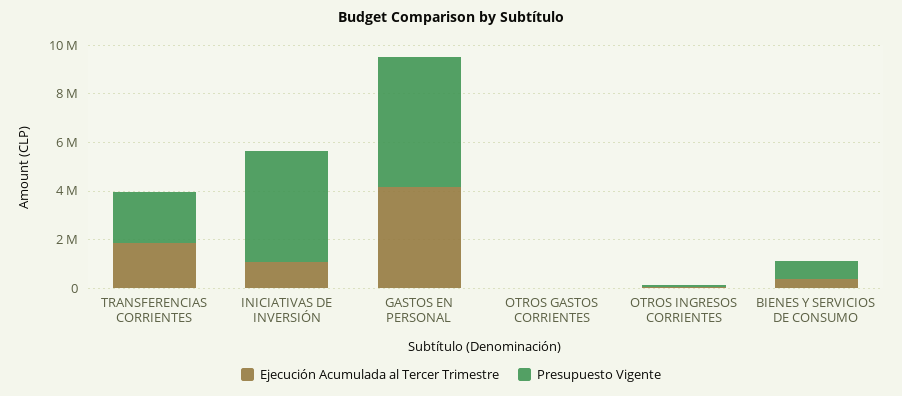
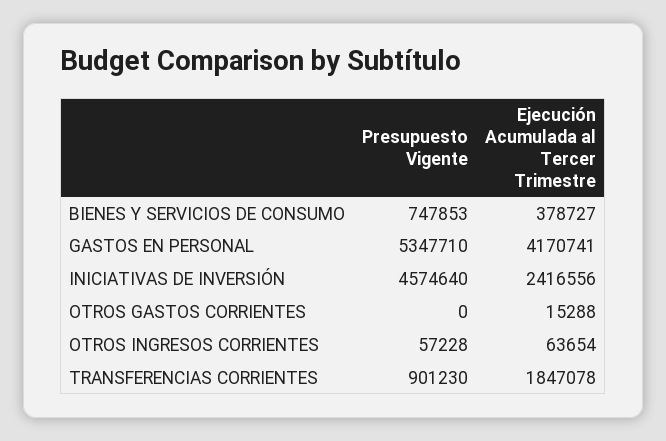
  {
    "Ejecución Acumulada al Tercer Trimestre": {
      "TRANSFERENCIAS CORRIENTES": 1847078,
-     "INICIATIVAS DE INVERSIÓN": 1000000,
+     "INICIATIVAS DE INVERSIÓN": 2416556,
      "GASTOS EN PERSONAL": 4170741,
      "OTROS GASTOS CORRIENTES": 15288,
      "OTROS INGRESOS CORRIENTES": 63654,
      "BIENES Y SERVICIOS DE CONSUMO": 378727
    },
    "Presupuesto Vigente": {
-     "TRANSFERENCIAS CORRIENTES": 2000000,
+     "TRANSFERENCIAS CORRIENTES": 901230,
      "INICIATIVAS DE INVERSIÓN": 4574640,
      "GASTOS EN PERSONAL": 5347710,
      "OTROS GASTOS CORRIENTES": 0,
      "OTROS INGRESOS CORRIENTES": 57228,
      "BIENES Y SERVICIOS DE CONSUMO": 747853
    }
  }

